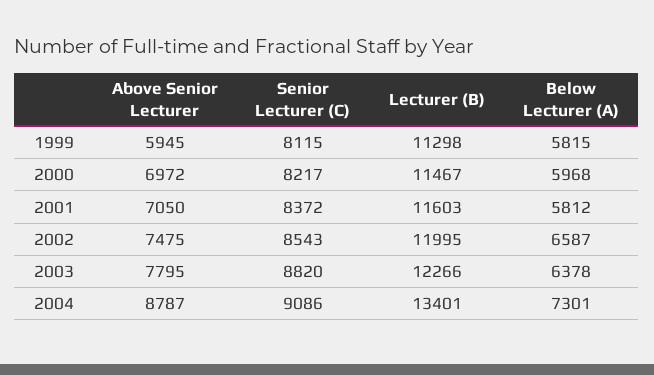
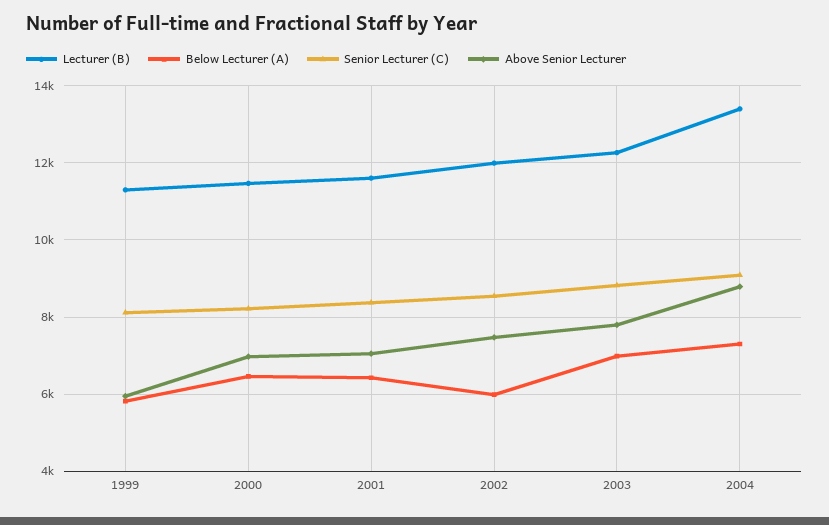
  {
    "Above Senior Lecturer": {
      "1999": 5945,
      "2000": 6972,
      "2001": 7050,
      "2002": 7475,
      "2003": 7795,
      "2004": 8787
    },
    "Senior Lecturer (C)": {
      "1999": 8115,
      "2000": 8217,
      "2001": 8372,
      "2002": 8543,
      "2003": 8820,
      "2004": 9086
    },
    "Lecturer (B)": {
      "1999": 11298,
      "2000": 11467,
      "2001": 11603,
      "2002": 11995,
      "2003": 12266,
      "2004": 13401
    },
    "Below Lecturer (A)": {
      "1999": 5815,
-     "2000": 5968,
+     "2000": 6400,
-     "2001": 5812,
+     "2001": 6400,
-     "2002": 6587,
+     "2002": 6000,
-     "2003": 6378,
+     "2003": 7000,
      "2004": 7301
    }
  }

